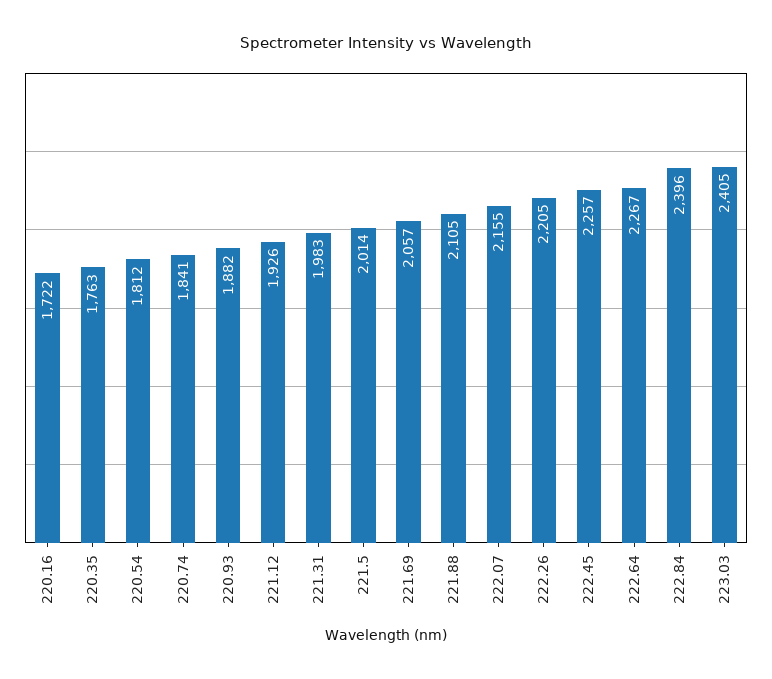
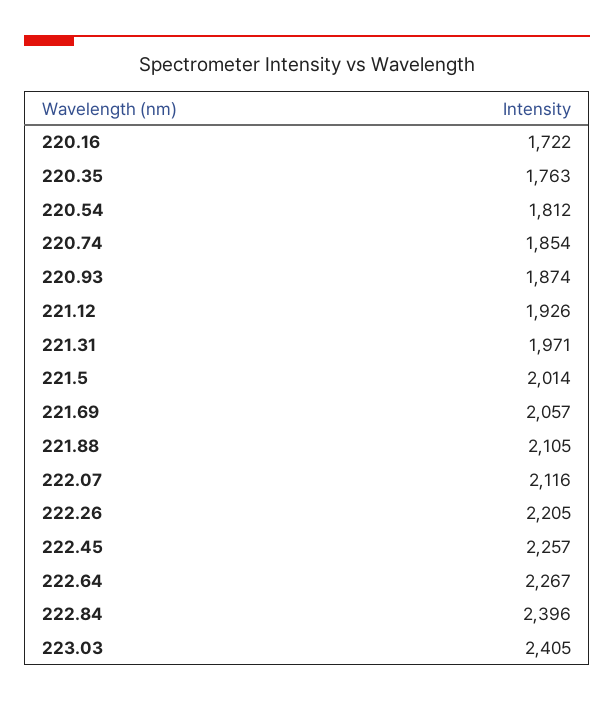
  {
    "220.16": 1722,
    "220.35": 1763,
    "220.54": 1812,
-   "220.74": 1841,
+   "220.74": 1854,
-   "220.93": 1882,
+   "220.93": 1874,
    "221.12": 1926,
-   "221.31": 1983,
+   "221.31": 1971,
    "221.5": 2014,
    "221.69": 2057,
    "221.88": 2105,
-   "222.07": 2155,
+   "222.07": 2116,
    "222.26": 2205,
    "222.45": 2257,
    "222.64": 2267,
    "222.84": 2396,
    "223.03": 2405
  }

